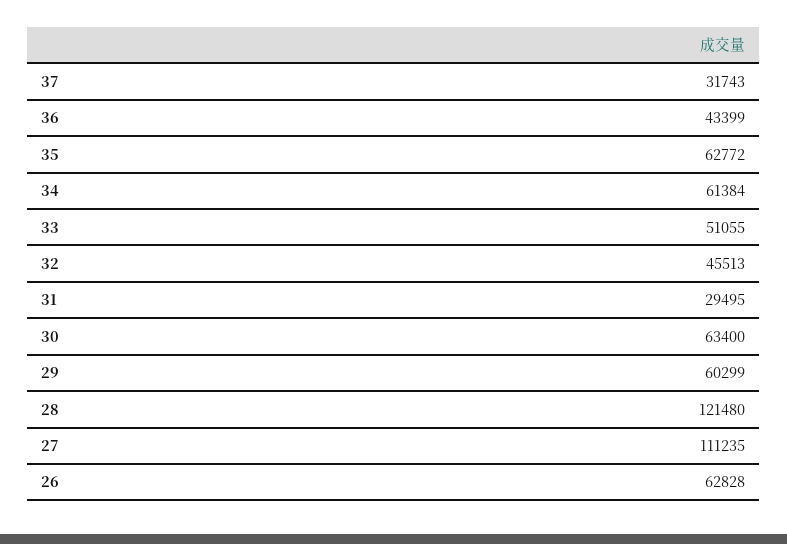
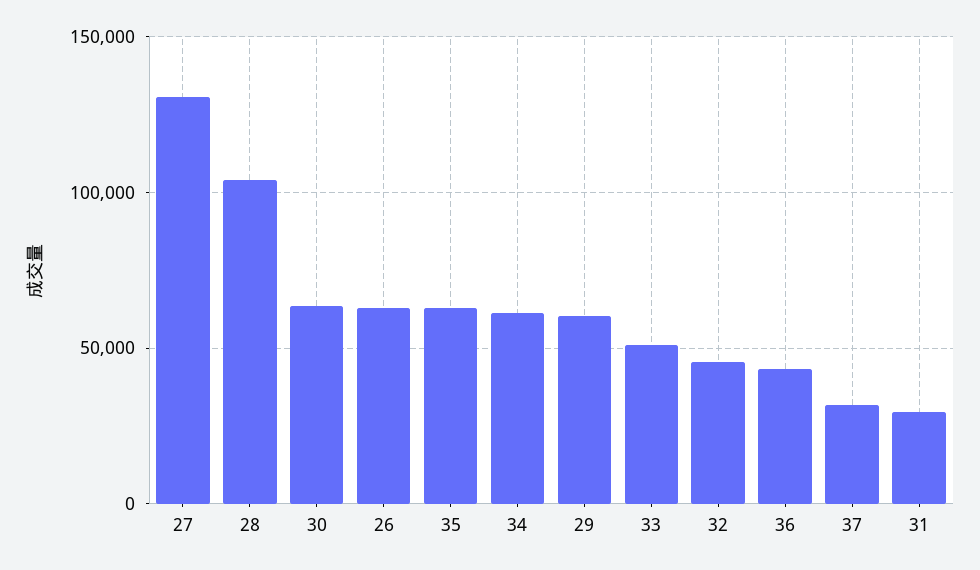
  {
    "37": 31743,
    "36": 43399,
    "35": 62772,
    "34": 61384,
    "33": 51055,
    "32": 45513,
    "31": 29495,
    "30": 63400,
    "29": 60299,
-   "28": 121480,
+   "28": 105000,
-   "27": 111235,
+   "27": 130000,
    "26": 62828
  }

